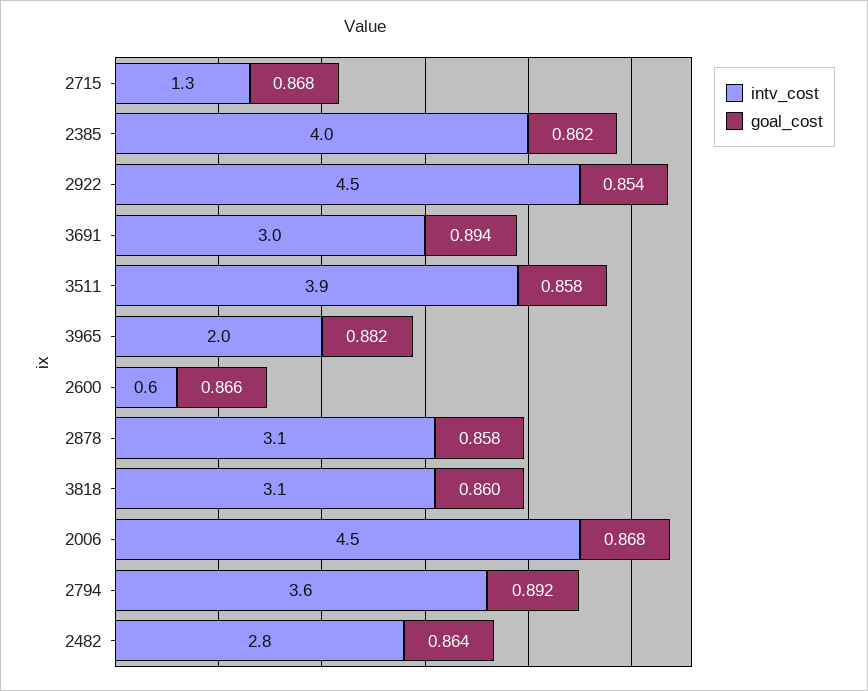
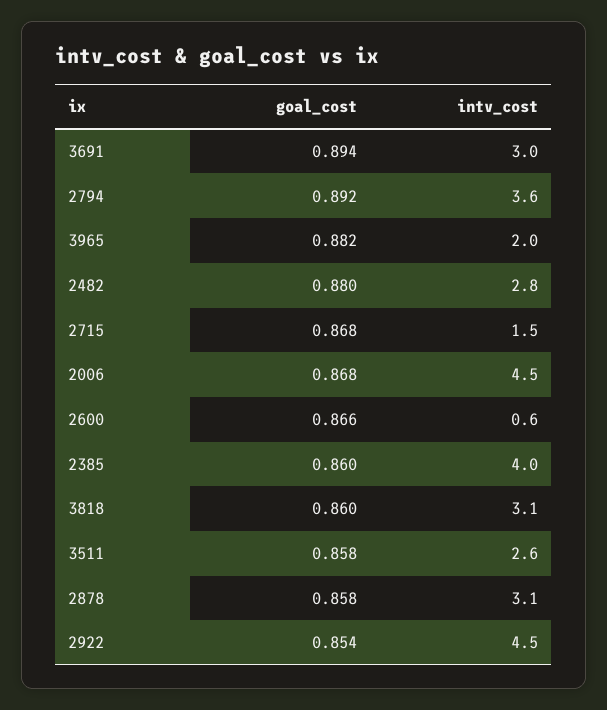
  {
    "intv_cost": {
-     "2715": 1.3,
+     "2715": 1.5,
      "2385": 4,
      "2922": 4.5,
      "3691": 3,
-     "3511": 3.9,
+     "3511": 2.6,
      "3965": 2,
      "2600": 0.6,
      "2878": 3.1,
      "3818": 3.1,
      "2006": 4.5,
      "2794": 3.6,
      "2482": 2.8
    },
    "goal_cost": {
      "2715": 0.868,
-     "2385": 0.862,
+     "2385": 0.86,
      "2922": 0.854,
      "3691": 0.894,
      "3511": 0.858,
      "3965": 0.882,
      "2600": 0.866,
      "2878": 0.858,
      "3818": 0.86,
      "2006": 0.868,
      "2794": 0.892,
-     "2482": 0.864
+     "2482": 0.88
    }
  }

